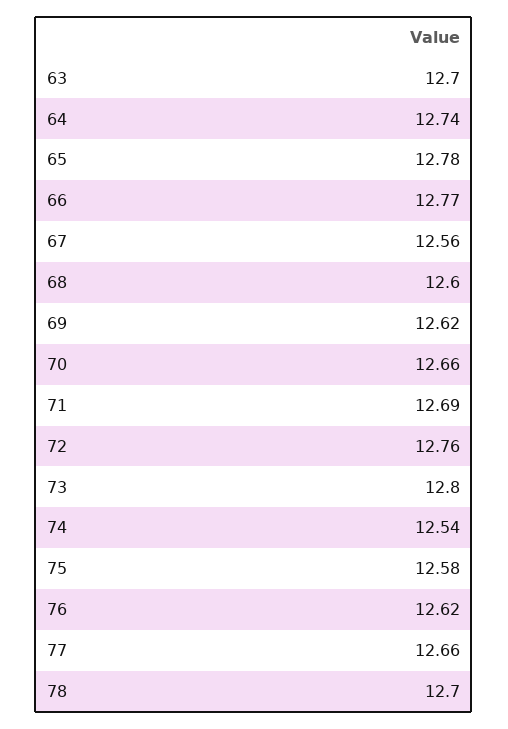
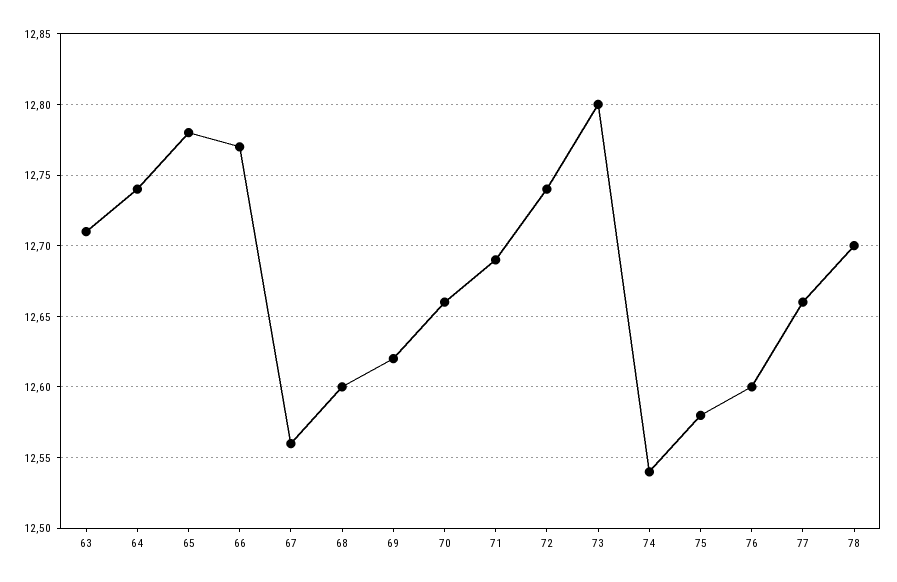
  {
-   "63": 12.7,
+   "63": 12.71,
    "64": 12.74,
    "65": 12.78,
    "66": 12.77,
    "67": 12.56,
    "68": 12.6,
    "69": 12.62,
    "70": 12.66,
    "71": 12.69,
-   "72": 12.76,
+   "72": 12.74,
    "73": 12.8,
    "74": 12.54,
    "75": 12.58,
-   "76": 12.62,
+   "76": 12.6,
    "77": 12.66,
    "78": 12.7
  }

